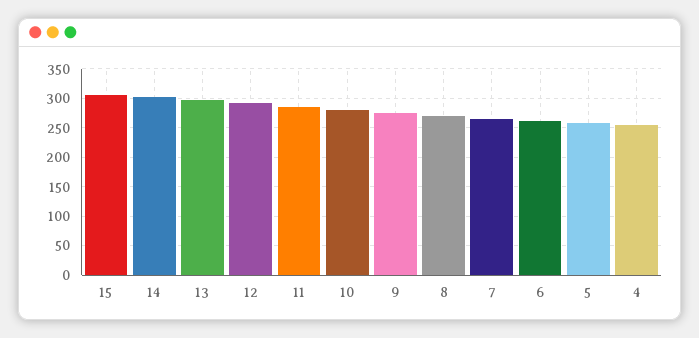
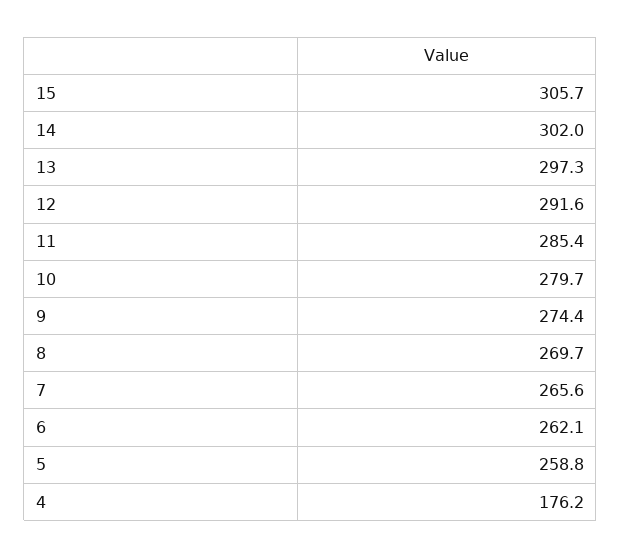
  {
    "15": 305.7,
    "14": 302,
    "13": 297.3,
    "12": 291.6,
    "11": 285.4,
    "10": 279.7,
    "9": 274.4,
    "8": 269.7,
    "7": 265.6,
    "6": 262.1,
    "5": 258.8,
-   "4": 250
+   "4": 176.2
  }

